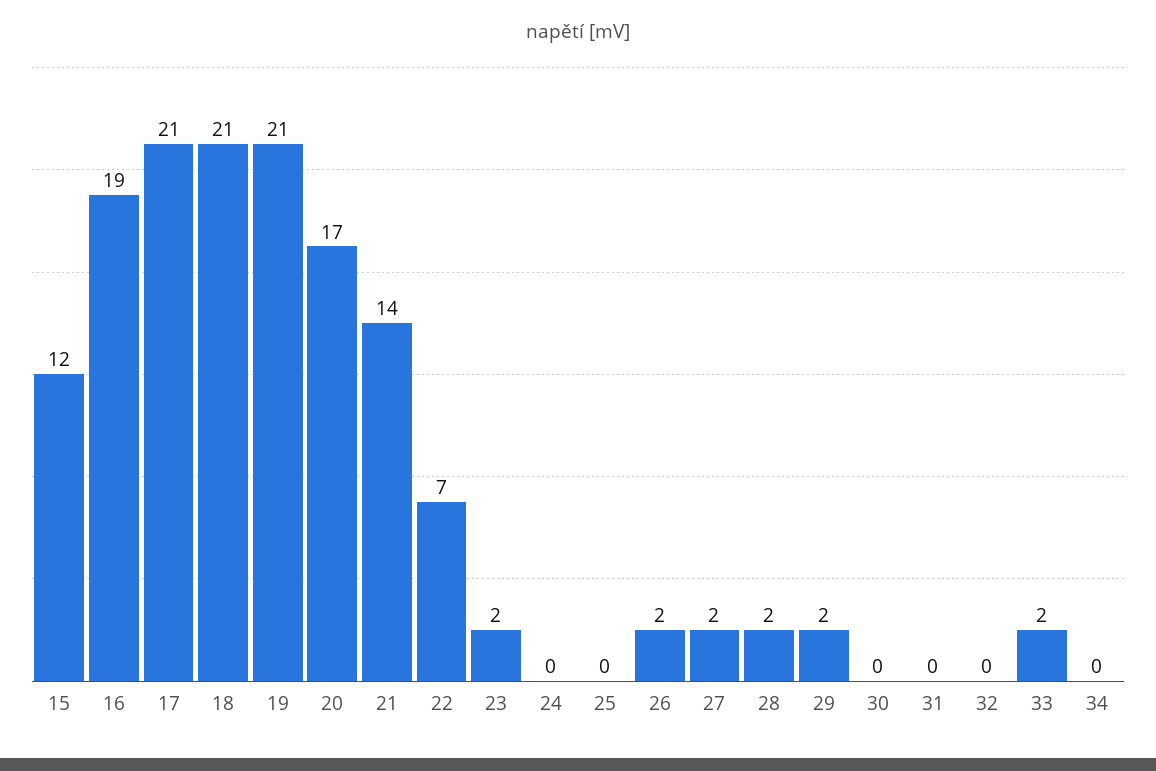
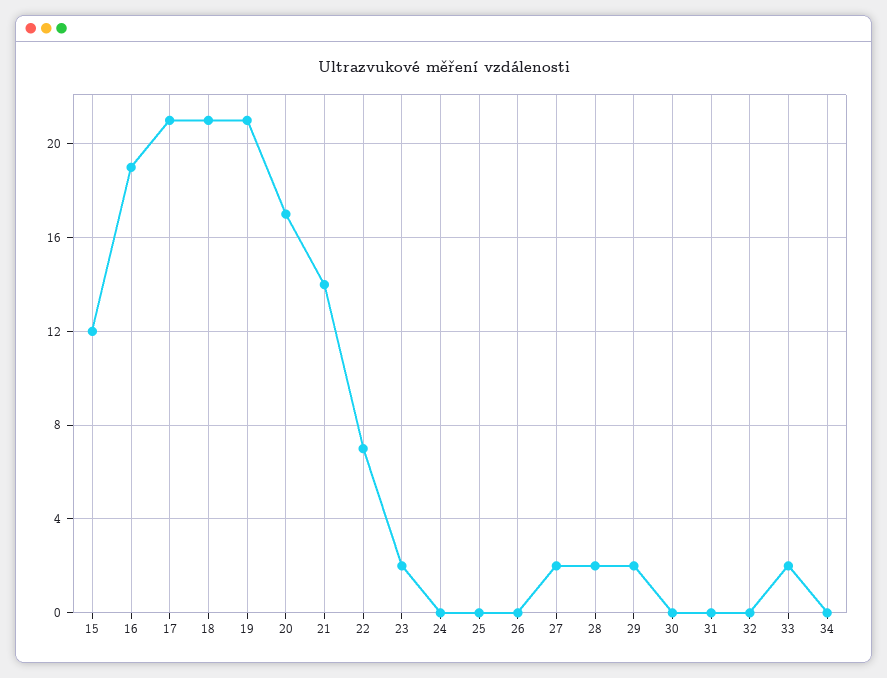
  {
    "15": 12,
    "16": 19,
    "17": 21,
    "18": 21,
    "19": 21,
    "20": 17,
    "21": 14,
    "22": 7,
    "23": 2,
    "24": 0,
    "25": 0,
-   "26": 2,
+   "26": 0,
    "27": 2,
    "28": 2,
    "29": 2,
    "30": 0,
    "31": 0,
    "32": 0,
    "33": 2,
    "34": 0
  }

